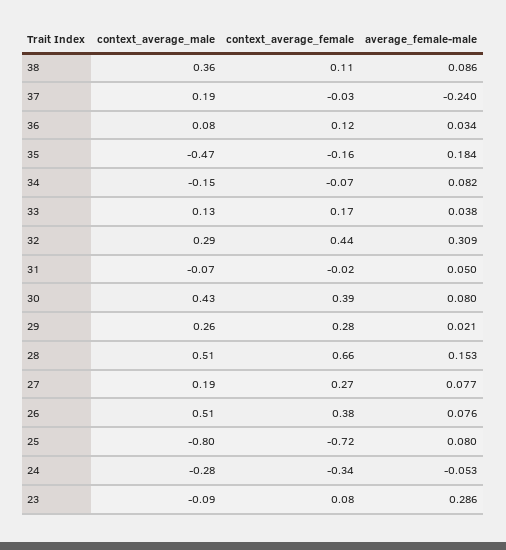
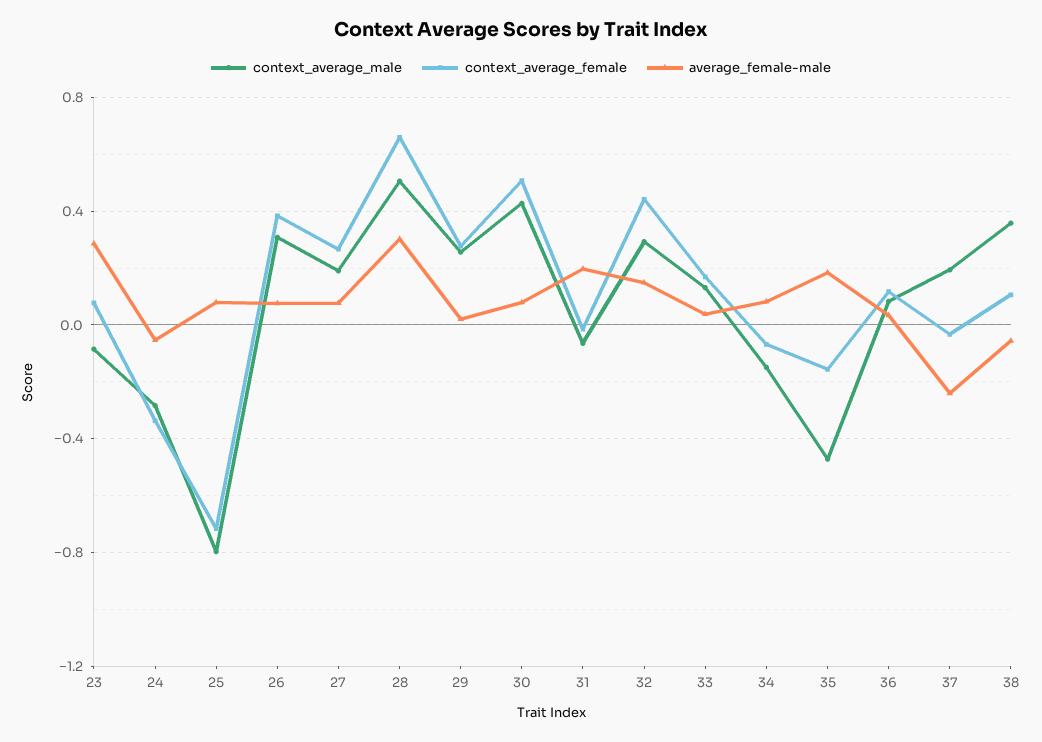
  {
    "context_average_male": {
      "38": 0.36,
      "37": 0.19,
      "36": 0.08,
      "35": -0.47,
      "34": -0.15,
      "33": 0.13,
      "32": 0.29,
      "31": -0.07,
      "30": 0.43,
      "29": 0.26,
      "28": 0.51,
      "27": 0.19,
-     "26": 0.51,
+     "26": 0.3,
      "25": -0.8,
      "24": -0.28,
      "23": -0.09
    },
    "context_average_female": {
      "38": 0.11,
      "37": -0.03,
      "36": 0.12,
      "35": -0.16,
      "34": -0.07,
      "33": 0.17,
      "32": 0.44,
      "31": -0.02,
-     "30": 0.39,
+     "30": 0.5,
      "29": 0.28,
      "28": 0.66,
      "27": 0.27,
      "26": 0.38,
      "25": -0.72,
      "24": -0.34,
      "23": 0.08
    },
    "average_female-male": {
-     "38": 0.086,
+     "38": -0.05,
      "37": -0.24,
      "36": 0.034,
      "35": 0.184,
      "34": 0.082,
      "33": 0.038,
-     "32": 0.309,
+     "32": 0.15,
-     "31": 0.05,
+     "31": 0.2,
      "30": 0.08,
      "29": 0.021,
-     "28": 0.153,
+     "28": 0.3,
      "27": 0.077,
      "26": 0.076,
      "25": 0.08,
      "24": -0.053,
      "23": 0.286
    }
  }

